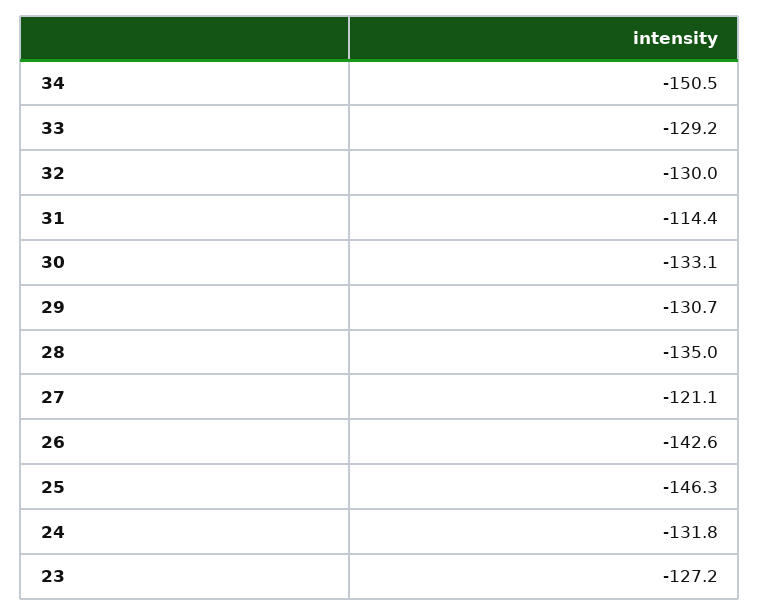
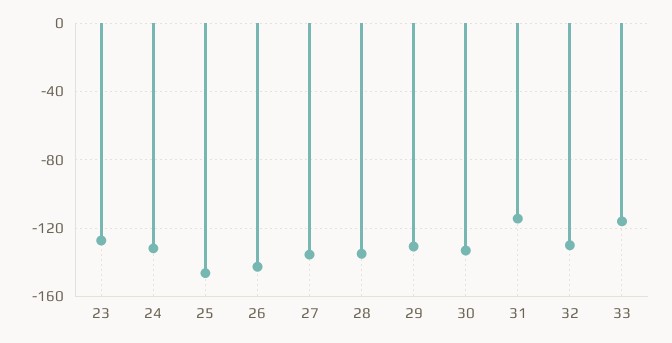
  {
-   "34": -150.5,
-   "33": -129.2,
+   "33": -115,
    "32": -130,
    "31": -114.4,
    "30": -133.1,
    "29": -130.7,
    "28": -135,
-   "27": -121.1,
+   "27": -135,
    "26": -142.6,
    "25": -146.3,
    "24": -131.8,
    "23": -127.2
  }

